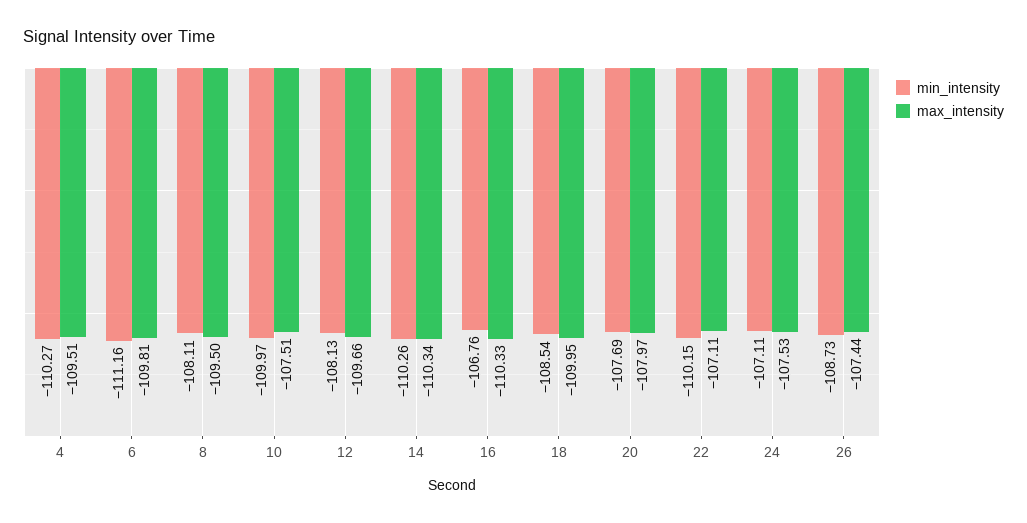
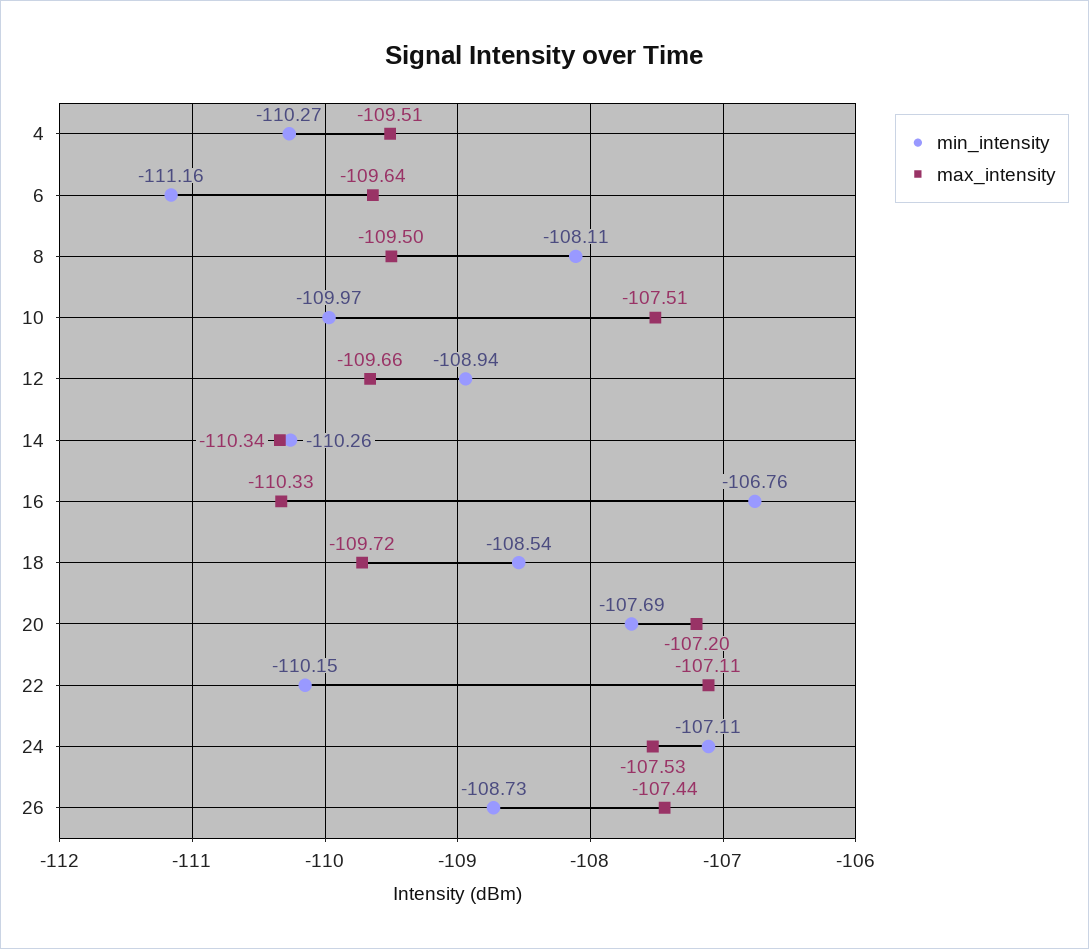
  {
    "min_intensity": {
      "4": -110.27,
      "6": -111.16,
      "8": -108.11,
      "10": -109.97,
-     "12": -108.13,
+     "12": -108.94,
      "14": -110.26,
      "16": -106.76,
      "18": -108.54,
      "20": -107.69,
      "22": -110.15,
      "24": -107.11,
      "26": -108.73
    },
    "max_intensity": {
      "4": -109.51,
-     "6": -109.81,
+     "6": -109.64,
      "8": -109.5,
      "10": -107.51,
      "12": -109.66,
      "14": -110.34,
      "16": -110.33,
-     "18": -109.95,
+     "18": -109.72,
-     "20": -107.97,
+     "20": -107.2,
      "22": -107.11,
      "24": -107.53,
      "26": -107.44
    }
  }

